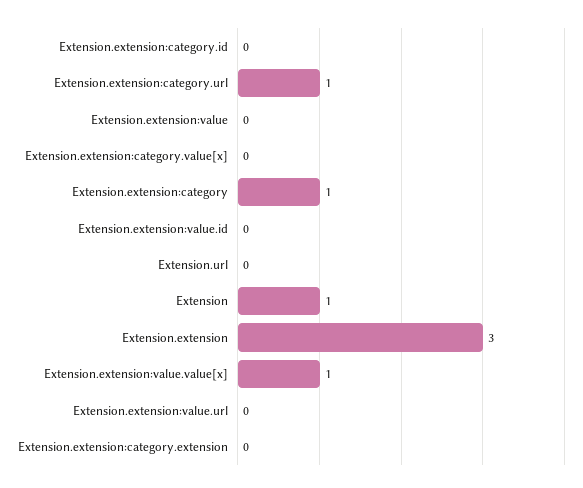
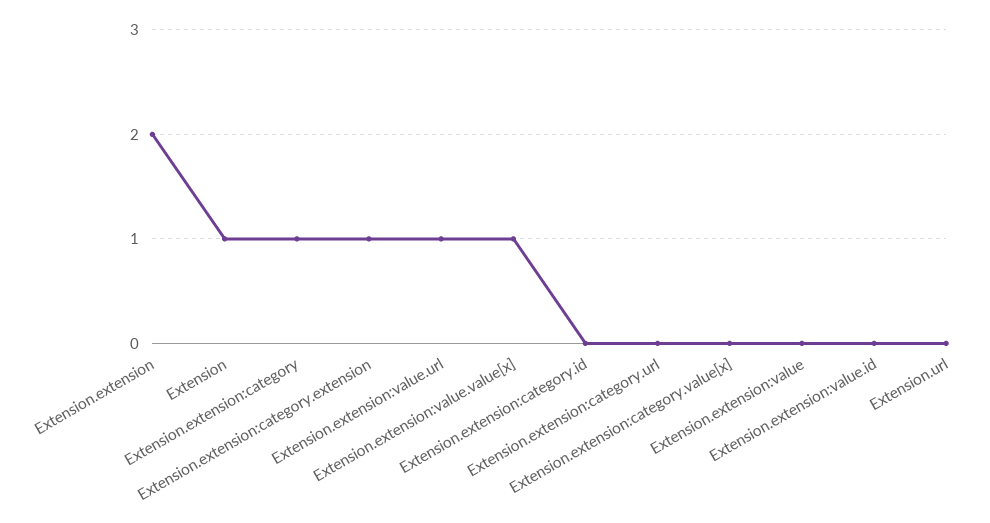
  {
    "Extension.extension:category.id": 0,
-   "Extension.extension:category.url": 1,
+   "Extension.extension:category.url": 0,
    "Extension.extension:value": 0,
    "Extension.extension:category.value[x]": 0,
    "Extension.extension:category": 1,
    "Extension.extension:value.id": 0,
    "Extension.url": 0,
    "Extension": 1,
-   "Extension.extension": 3,
+   "Extension.extension": 2,
    "Extension.extension:value.value[x]": 1,
-   "Extension.extension:value.url": 0,
+   "Extension.extension:value.url": 1,
-   "Extension.extension:category.extension": 0
+   "Extension.extension:category.extension": 1
  }

